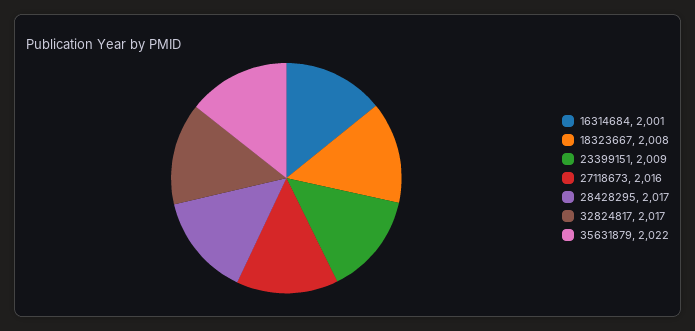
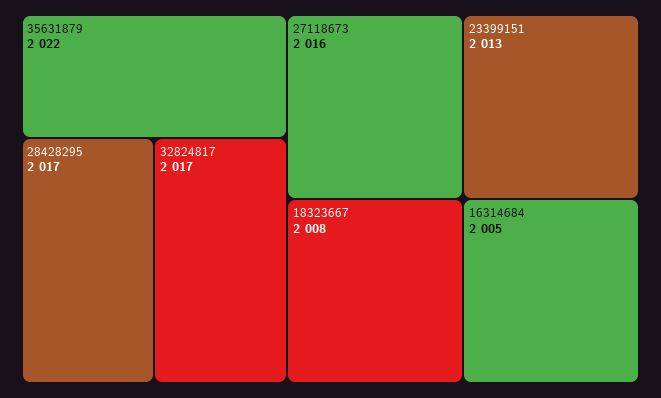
  {
-   "16314684": 2001,
+   "16314684": 2005,
    "18323667": 2008,
-   "23399151": 2009,
+   "23399151": 2013,
    "27118673": 2016,
    "28428295": 2017,
    "32824817": 2017,
    "35631879": 2022
  }

